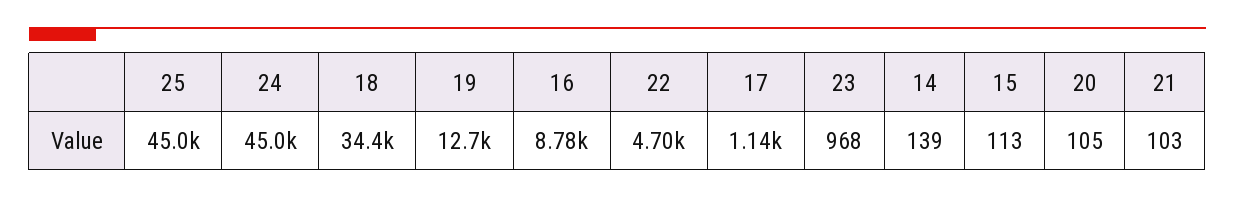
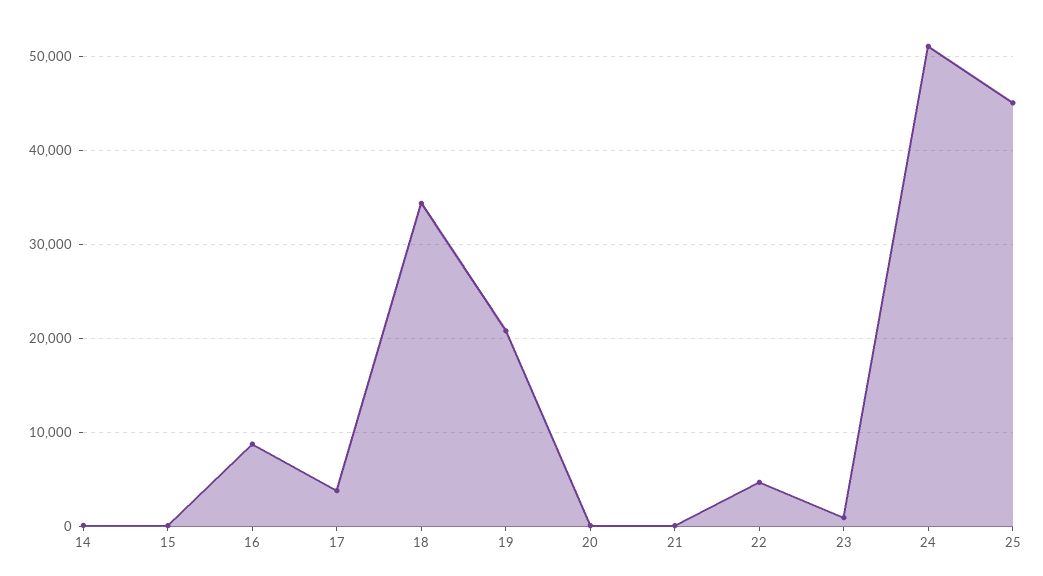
  {
    "25": 45000,
-   "24": 45000,
+   "24": 51000,
    "18": 34400,
-   "19": 12700,
+   "19": 21000,
    "16": 8780,
    "22": 4700,
-   "17": 1140,
+   "17": 4000,
    "23": 968,
    "14": 139,
    "15": 113,
    "20": 105,
    "21": 103
  }

